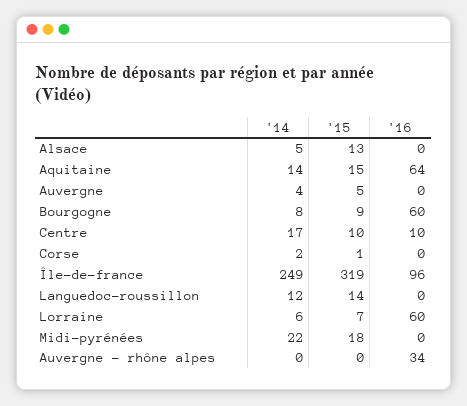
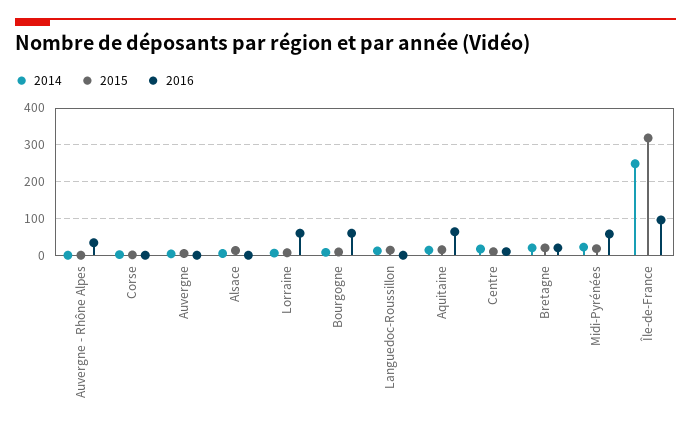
  {
    "'14": {
      "Alsace": 5,
      "Aquitaine": 14,
      "Auvergne": 4,
      "Bourgogne": 8,
      "Centre": 17,
      "Corse": 2,
      "Île-de-france": 249,
      "Languedoc-roussillon": 12,
      "Lorraine": 6,
      "Midi-pyrénées": 22,
-     "Auvergne - rhône alpes": 0
+     "Auvergne - rhône alpes": 0,
+     "Bretagne": 20
    },
    "'15": {
      "Alsace": 13,
      "Aquitaine": 15,
      "Auvergne": 5,
      "Bourgogne": 9,
      "Centre": 10,
      "Corse": 1,
      "Île-de-france": 319,
      "Languedoc-roussillon": 14,
      "Lorraine": 7,
      "Midi-pyrénées": 18,
-     "Auvergne - rhône alpes": 0
+     "Auvergne - rhône alpes": 0,
+     "Bretagne": 20
    },
    "'16": {
      "Alsace": 0,
      "Aquitaine": 64,
      "Auvergne": 0,
      "Bourgogne": 60,
      "Centre": 10,
      "Corse": 0,
      "Île-de-france": 96,
      "Languedoc-roussillon": 0,
      "Lorraine": 60,
-     "Midi-pyrénées": 0,
+     "Midi-pyrénées": 60,
-     "Auvergne - rhône alpes": 34
+     "Auvergne - rhône alpes": 34,
+     "Bretagne": 20
    }
  }

